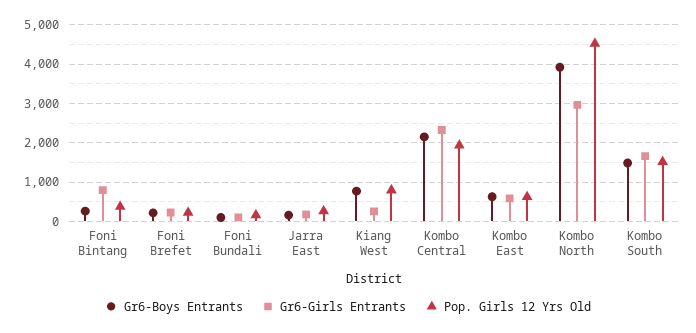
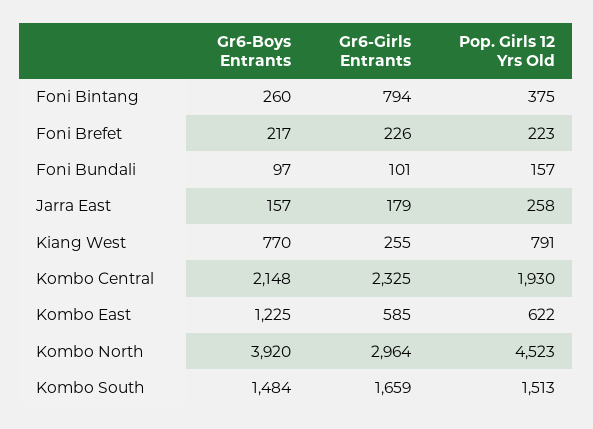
  {
    "Gr6-Boys Entrants": {
      "Foni Bintang": 260,
      "Foni Brefet": 217,
      "Foni Bundali": 97,
      "Jarra East": 157,
      "Kiang West": 770,
      "Kombo Central": 2148,
-     "Kombo East": 600,
+     "Kombo East": 1225,
      "Kombo North": 3920,
      "Kombo South": 1484
    },
    "Gr6-Girls Entrants": {
      "Foni Bintang": 794,
      "Foni Brefet": 226,
      "Foni Bundali": 101,
      "Jarra East": 179,
      "Kiang West": 255,
      "Kombo Central": 2325,
      "Kombo East": 585,
      "Kombo North": 2964,
      "Kombo South": 1659
    },
    "Pop. Girls 12 Yrs Old": {
      "Foni Bintang": 375,
      "Foni Brefet": 223,
      "Foni Bundali": 157,
      "Jarra East": 258,
      "Kiang West": 791,
      "Kombo Central": 1930,
      "Kombo East": 622,
      "Kombo North": 4523,
      "Kombo South": 1513
    }
  }

